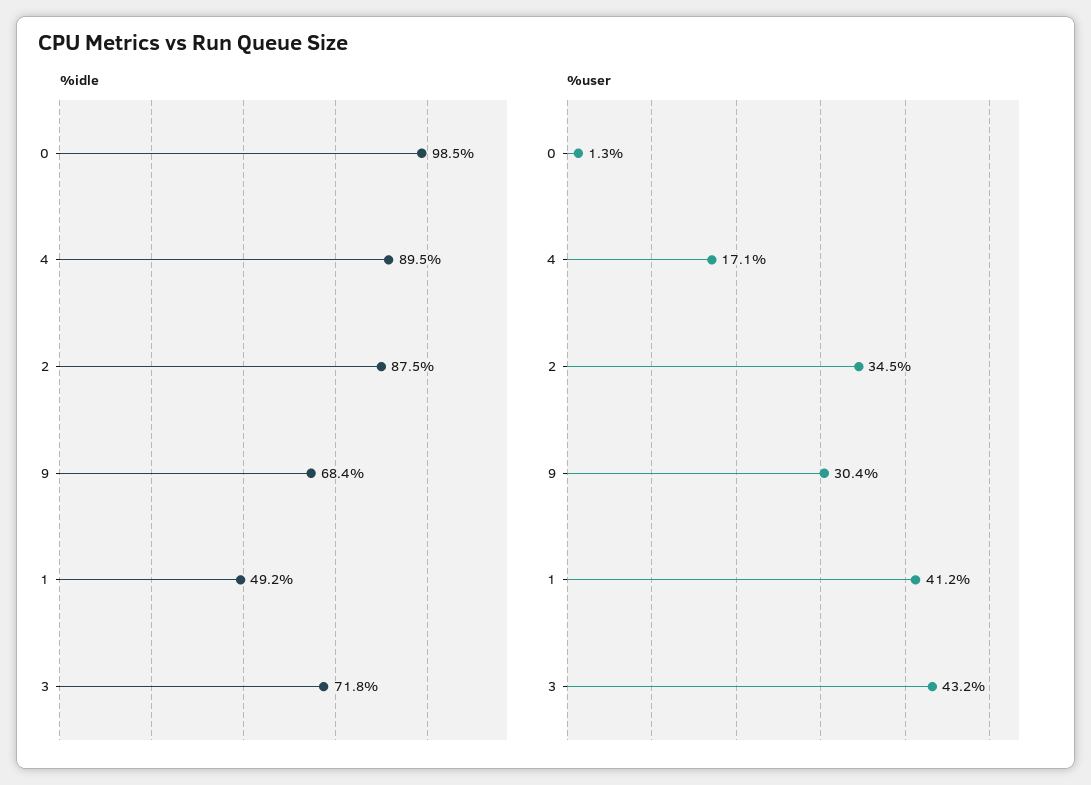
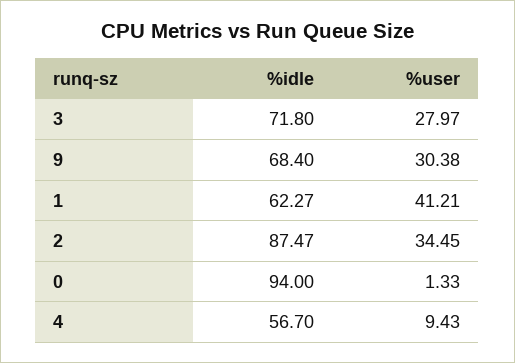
  {
    "%idle": {
-     "0": 98.5,
+     "0": 94,
-     "4": 89.5,
+     "4": 56.7,
      "2": 87.47,
      "9": 68.4,
-     "1": 49.2,
+     "1": 62.27,
      "3": 71.8
    },
    "%user": {
      "0": 1.33,
-     "4": 17.1,
+     "4": 9.43,
      "2": 34.45,
      "9": 30.38,
      "1": 41.21,
-     "3": 43.2
+     "3": 27.97
    }
  }

